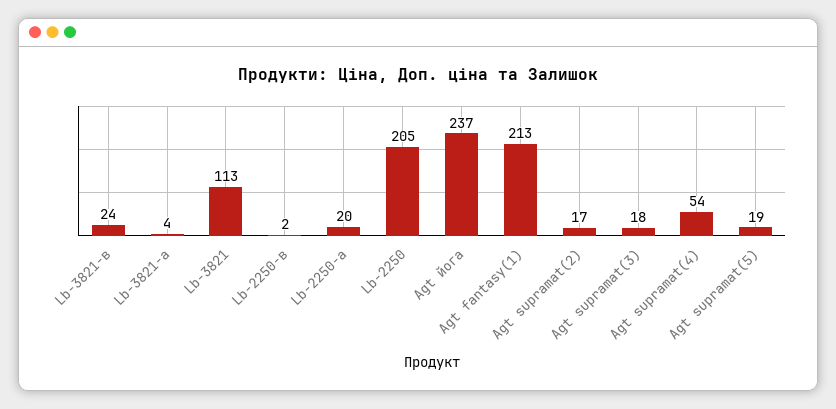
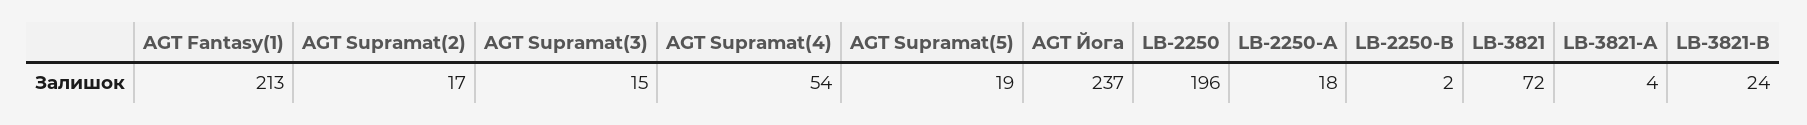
  {
    "Lb-3821-в": 24,
    "Lb-3821-а": 4,
-   "Lb-3821": 113,
+   "Lb-3821": 72,
    "Lb-2250-в": 2,
-   "Lb-2250-а": 20,
+   "Lb-2250-а": 18,
-   "Lb-2250": 205,
+   "Lb-2250": 196,
    "Agt йога": 237,
    "Agt fantasy(1)": 213,
    "Agt supramat(2)": 17,
-   "Agt supramat(3)": 18,
+   "Agt supramat(3)": 15,
    "Agt supramat(4)": 54,
    "Agt supramat(5)": 19
  }

